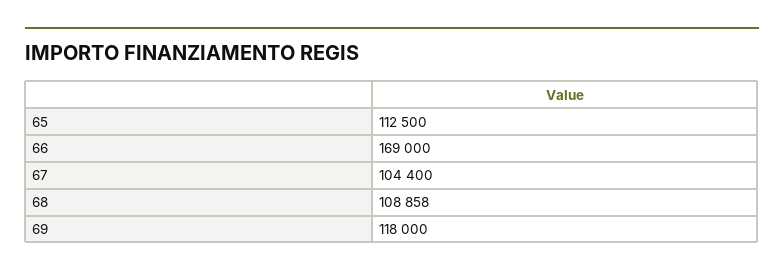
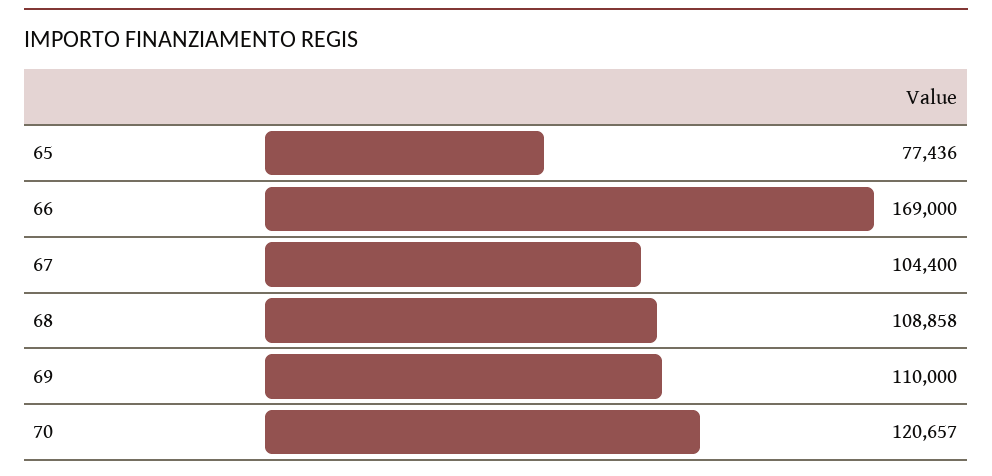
  {
-   "65": 112500,
+   "65": 77436,
    "66": 169000,
    "67": 104400,
    "68": 108858,
-   "69": 118000
+   "69": 110000,
+   "70": 120657
  }

